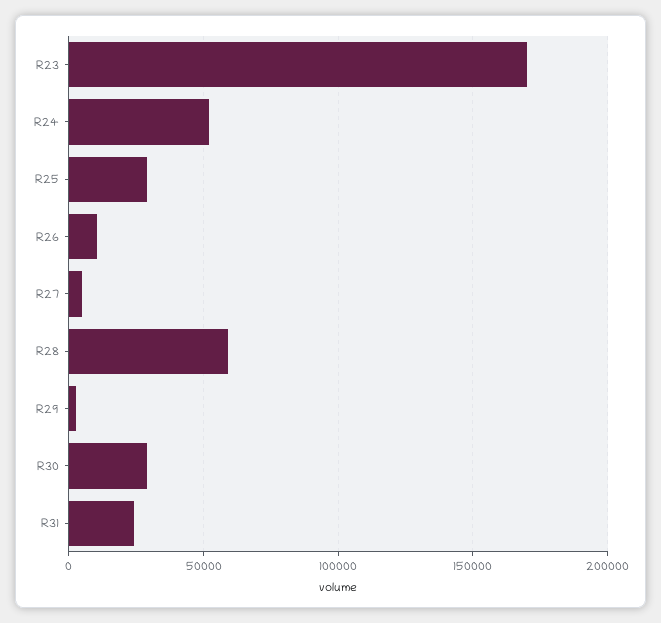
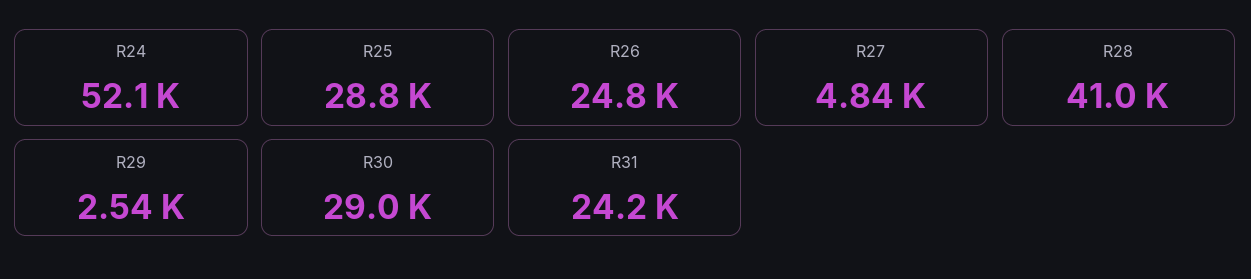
  {
-   "R23": 170000,
    "R24": 52100,
    "R25": 28800,
-   "R26": 10000,
+   "R26": 24800,
    "R27": 4840,
-   "R28": 60000,
+   "R28": 41000,
    "R29": 2540,
    "R30": 29000,
    "R31": 24200
  }

